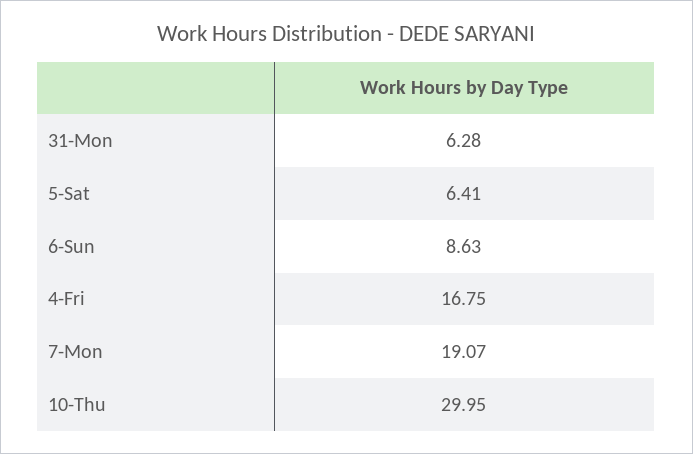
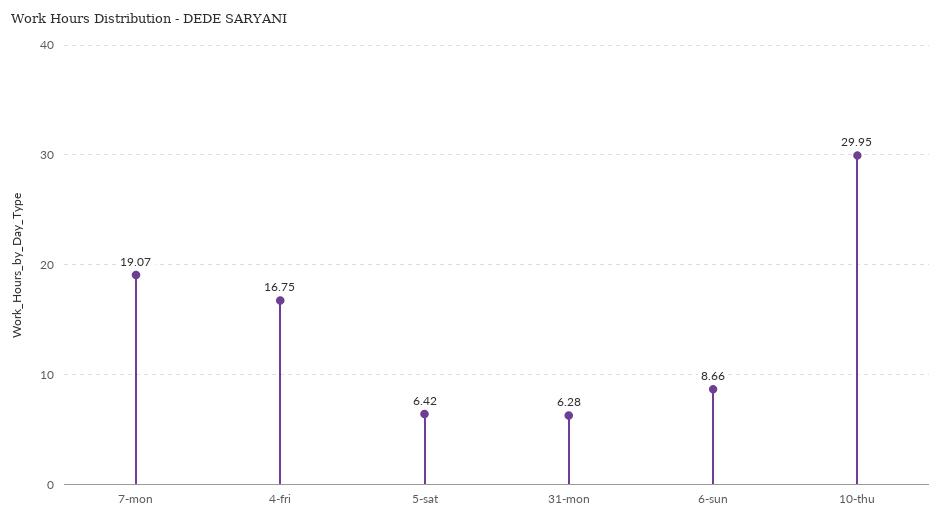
  {
    "31-Mon": 6.28,
-   "5-Sat": 6.41,
+   "5-Sat": 6.42,
-   "6-Sun": 8.63,
+   "6-Sun": 8.66,
    "4-Fri": 16.75,
    "7-Mon": 19.07,
    "10-Thu": 29.95
  }

